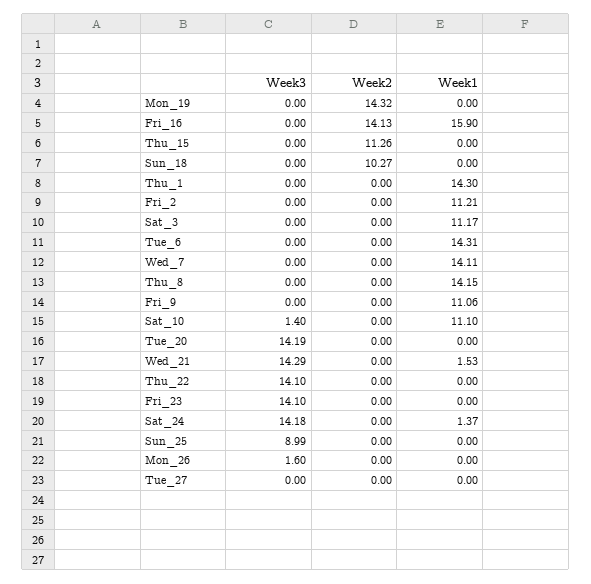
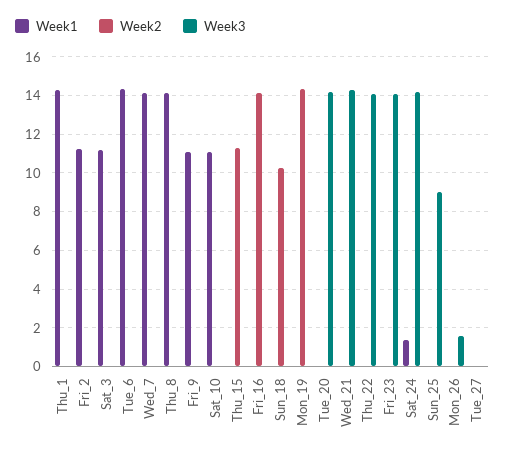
  {
    "Week3": {
      "Mon_19": 0,
      "Fri_16": 0,
      "Thu_15": 0,
      "Sun_18": 0,
      "Thu_1": 0,
      "Fri_2": 0,
      "Sat_3": 0,
      "Tue_6": 0,
      "Wed_7": 0,
      "Thu_8": 0,
      "Fri_9": 0,
-     "Sat_10": 1.4,
+     "Sat_10": 0,
      "Tue_20": 14.19,
      "Wed_21": 14.29,
      "Thu_22": 14.1,
      "Fri_23": 14.1,
      "Sat_24": 14.18,
      "Sun_25": 8.99,
      "Mon_26": 1.6,
      "Tue_27": 0
    },
    "Week2": {
      "Mon_19": 14.32,
      "Fri_16": 14.13,
      "Thu_15": 11.26,
      "Sun_18": 10.27,
      "Thu_1": 0,
      "Fri_2": 0,
      "Sat_3": 0,
      "Tue_6": 0,
      "Wed_7": 0,
      "Thu_8": 0,
      "Fri_9": 0,
      "Sat_10": 0,
      "Tue_20": 0,
      "Wed_21": 0,
      "Thu_22": 0,
      "Fri_23": 0,
      "Sat_24": 0,
      "Sun_25": 0,
      "Mon_26": 0,
      "Tue_27": 0
    },
    "Week1": {
      "Mon_19": 0,
-     "Fri_16": 15.9,
+     "Fri_16": 0,
      "Thu_15": 0,
      "Sun_18": 0,
      "Thu_1": 14.3,
      "Fri_2": 11.21,
      "Sat_3": 11.17,
      "Tue_6": 14.31,
      "Wed_7": 14.11,
      "Thu_8": 14.15,
      "Fri_9": 11.06,
      "Sat_10": 11.1,
      "Tue_20": 0,
-     "Wed_21": 1.53,
+     "Wed_21": 0,
      "Thu_22": 0,
      "Fri_23": 0,
      "Sat_24": 1.37,
      "Sun_25": 0,
      "Mon_26": 0,
      "Tue_27": 0
    }
  }

